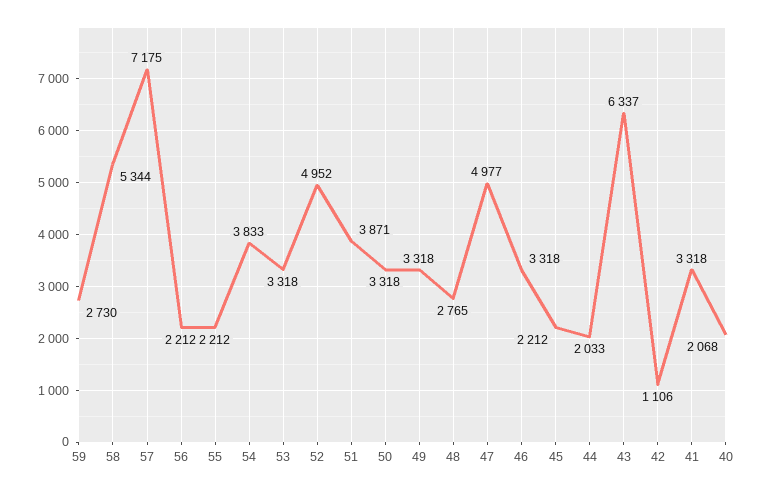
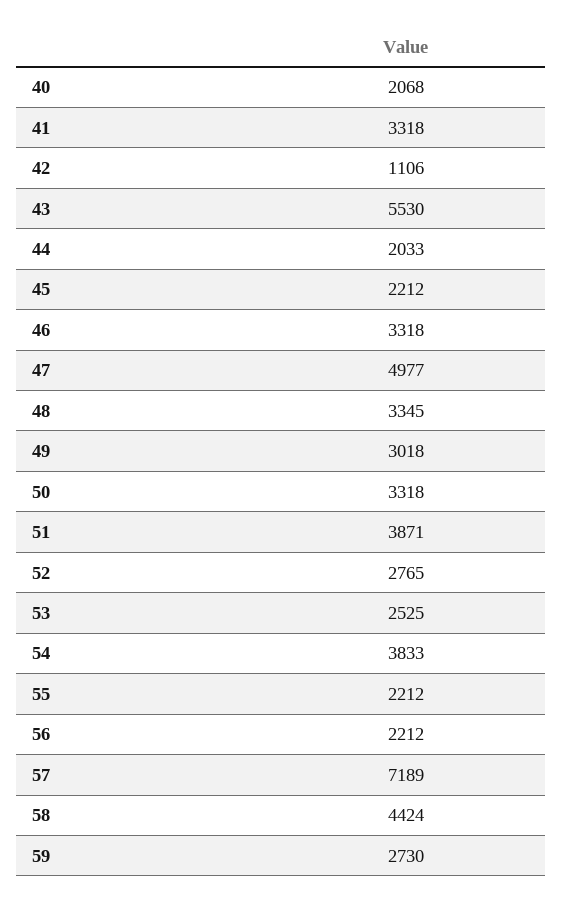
  {
    "59": 2730,
-   "58": 5344,
+   "58": 4424,
-   "57": 7175,
+   "57": 7189,
    "56": 2212,
    "55": 2212,
    "54": 3833,
-   "53": 3318,
+   "53": 2525,
-   "52": 4952,
+   "52": 2765,
    "51": 3871,
    "50": 3318,
-   "49": 3318,
+   "49": 3018,
-   "48": 2765,
+   "48": 3345,
    "47": 4977,
    "46": 3318,
    "45": 2212,
    "44": 2033,
-   "43": 6337,
+   "43": 5530,
    "42": 1106,
    "41": 3318,
    "40": 2068
  }

